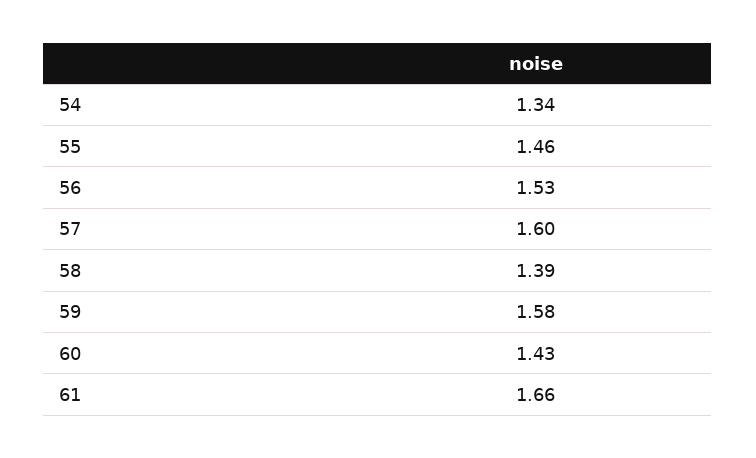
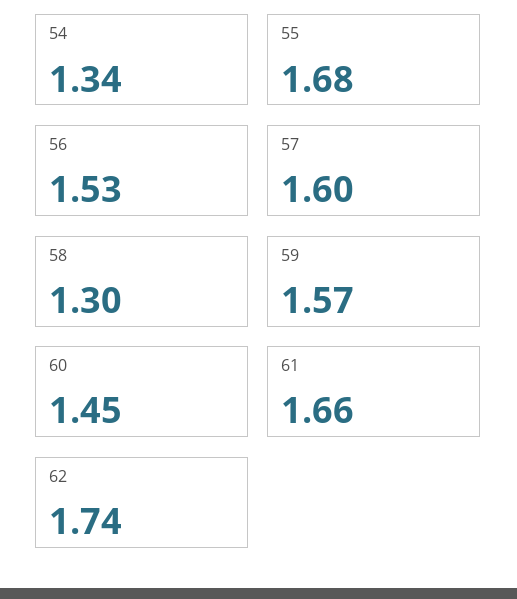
  {
    "54": 1.34,
-   "55": 1.46,
+   "55": 1.68,
    "56": 1.53,
    "57": 1.6,
-   "58": 1.39,
+   "58": 1.3,
-   "59": 1.58,
+   "59": 1.57,
-   "60": 1.43,
+   "60": 1.45,
-   "61": 1.66
+   "61": 1.66,
+   "62": 1.74
  }

